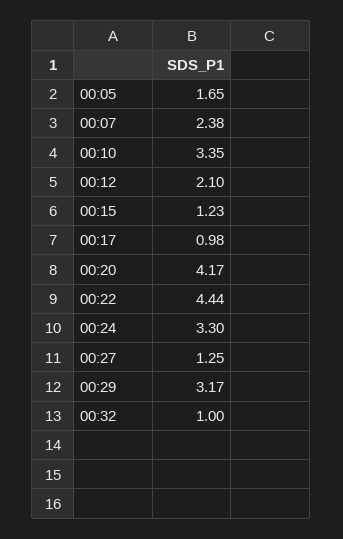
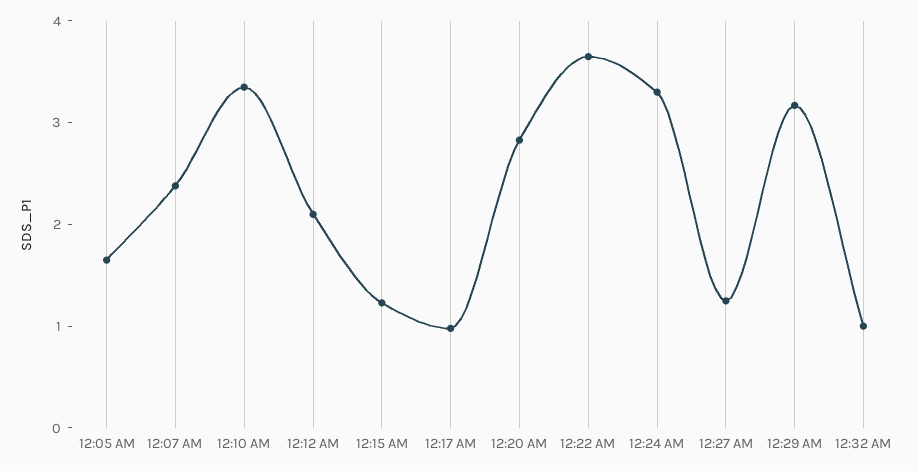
  {
    "00:05": 1.65,
    "00:07": 2.38,
    "00:10": 3.35,
    "00:12": 2.1,
    "00:15": 1.23,
    "00:17": 0.98,
-   "00:20": 4.17,
+   "00:20": 2.8,
-   "00:22": 4.44,
+   "00:22": 3.6,
    "00:24": 3.3,
    "00:27": 1.25,
    "00:29": 3.17,
    "00:32": 1
  }

